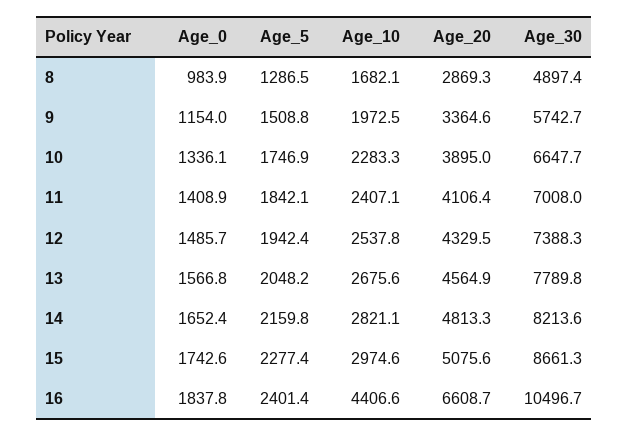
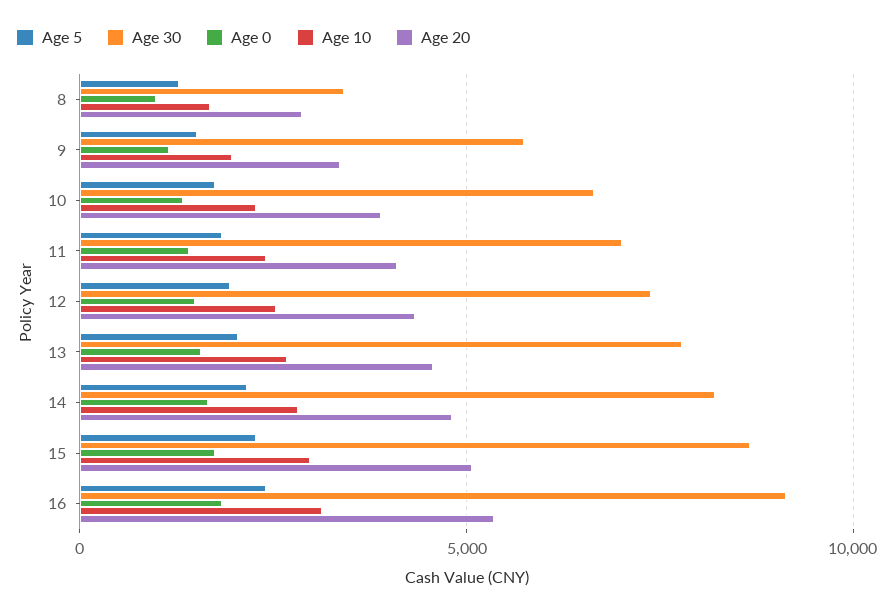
  {
    "Age_0": {
      "8": 983.9,
      "9": 1154,
      "10": 1336.1,
      "11": 1408.9,
      "12": 1485.7,
      "13": 1566.8,
      "14": 1652.4,
      "15": 1742.6,
      "16": 1837.8
    },
    "Age_5": {
      "8": 1286.5,
      "9": 1508.8,
      "10": 1746.9,
      "11": 1842.1,
      "12": 1942.4,
      "13": 2048.2,
      "14": 2159.8,
      "15": 2277.4,
      "16": 2401.4
    },
    "Age_10": {
      "8": 1682.1,
      "9": 1972.5,
      "10": 2283.3,
      "11": 2407.1,
      "12": 2537.8,
      "13": 2675.6,
      "14": 2821.1,
      "15": 2974.6,
-     "16": 4406.6
+     "16": 3000
    },
    "Age_20": {
      "8": 2869.3,
      "9": 3364.6,
      "10": 3895,
      "11": 4106.4,
      "12": 4329.5,
      "13": 4564.9,
      "14": 4813.3,
      "15": 5075.6,
-     "16": 6608.7
+     "16": 5500
    },
    "Age_30": {
-     "8": 4897.4,
+     "8": 3500,
      "9": 5742.7,
      "10": 6647.7,
      "11": 7008,
      "12": 7388.3,
      "13": 7789.8,
      "14": 8213.6,
      "15": 8661.3,
-     "16": 10496.7
+     "16": 9000
    }
  }

